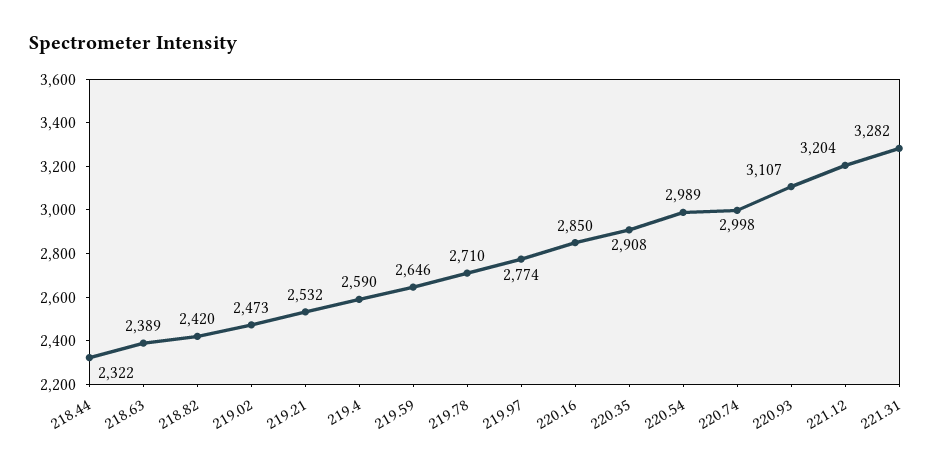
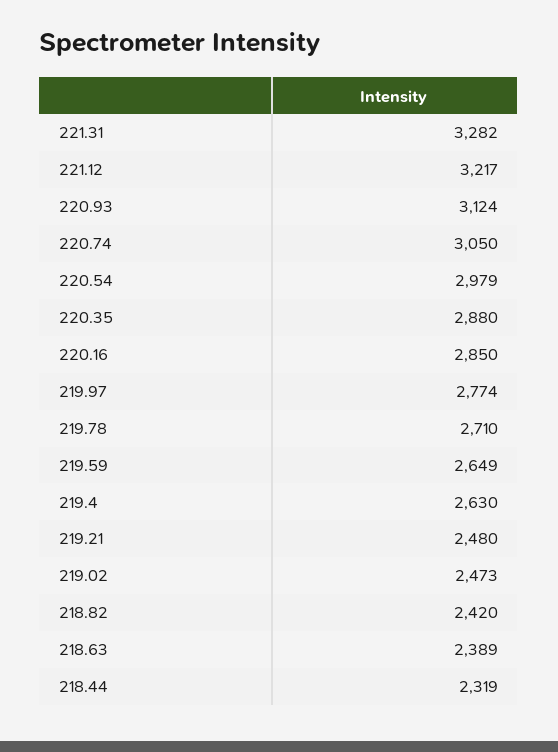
  {
-   "218.44": 2322,
+   "218.44": 2319,
    "218.63": 2389,
    "218.82": 2420,
    "219.02": 2473,
-   "219.21": 2532,
+   "219.21": 2480,
-   "219.4": 2590,
+   "219.4": 2630,
-   "219.59": 2646,
+   "219.59": 2649,
    "219.78": 2710,
    "219.97": 2774,
    "220.16": 2850,
-   "220.35": 2908,
+   "220.35": 2880,
-   "220.54": 2989,
+   "220.54": 2979,
-   "220.74": 2998,
+   "220.74": 3050,
-   "220.93": 3107,
+   "220.93": 3124,
-   "221.12": 3204,
+   "221.12": 3217,
    "221.31": 3282
  }

